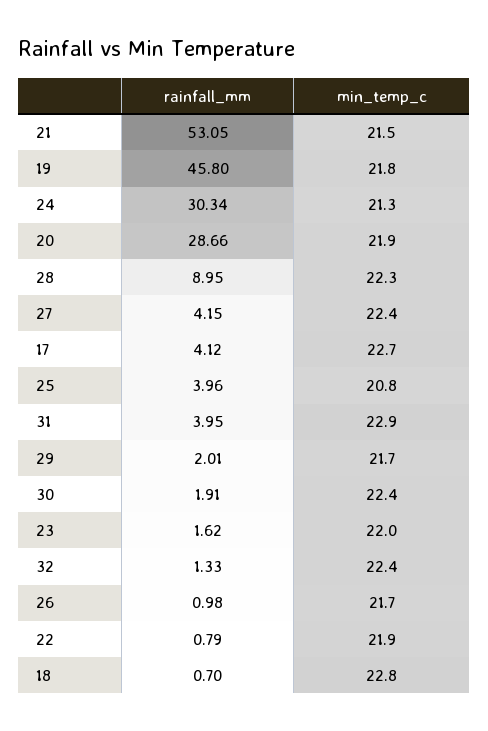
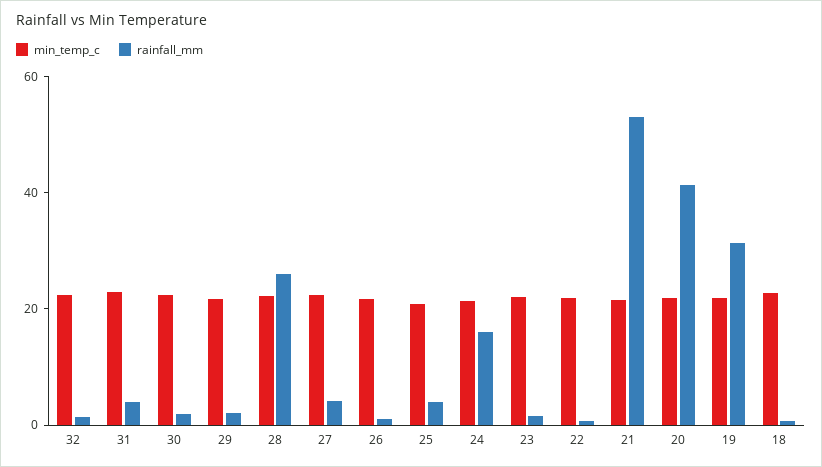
  {
    "rainfall_mm": {
      "21": 53.05,
-     "19": 45.8,
+     "19": 30,
-     "24": 30.34,
+     "24": 15,
-     "20": 28.66,
+     "20": 40,
-     "28": 8.95,
+     "28": 25,
      "27": 4.15,
-     "17": 4.12,
      "25": 3.96,
      "31": 3.95,
      "29": 2.01,
      "30": 1.91,
      "23": 1.62,
      "32": 1.33,
      "26": 0.98,
      "22": 0.79,
      "18": 0.7
    },
    "min_temp_c": {
      "21": 21.5,
      "19": 21.8,
      "24": 21.3,
      "20": 21.9,
      "28": 22.3,
      "27": 22.4,
-     "17": 22.7,
      "25": 20.8,
      "31": 22.9,
      "29": 21.7,
      "30": 22.4,
      "23": 22,
      "32": 22.4,
      "26": 21.7,
      "22": 21.9,
      "18": 22.8
    }
  }

